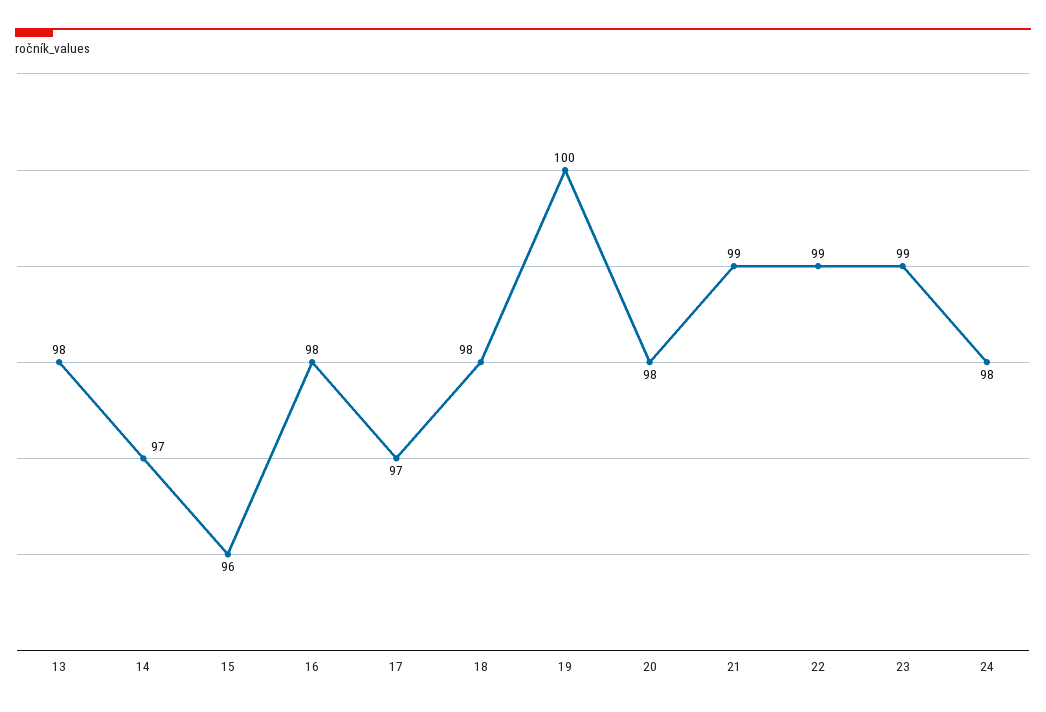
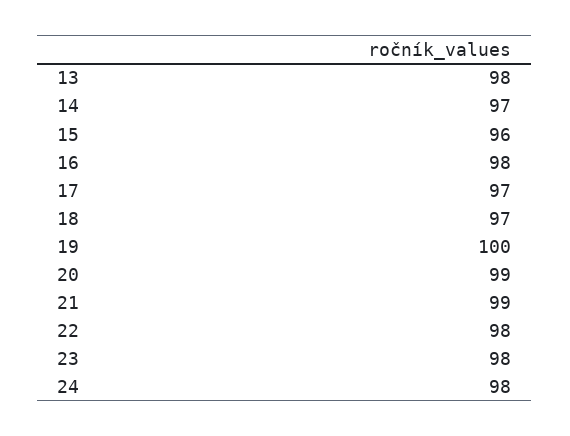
  {
    "13": 98,
    "14": 97,
    "15": 96,
    "16": 98,
    "17": 97,
-   "18": 98,
+   "18": 97,
    "19": 100,
-   "20": 98,
+   "20": 99,
    "21": 99,
-   "22": 99,
+   "22": 98,
-   "23": 99,
+   "23": 98,
    "24": 98
  }

